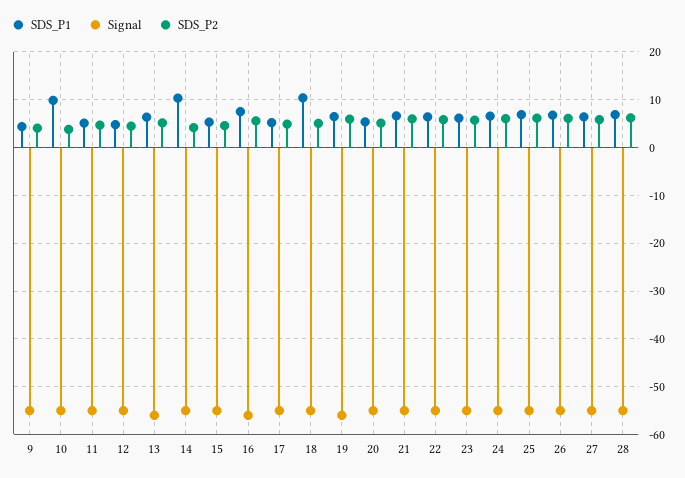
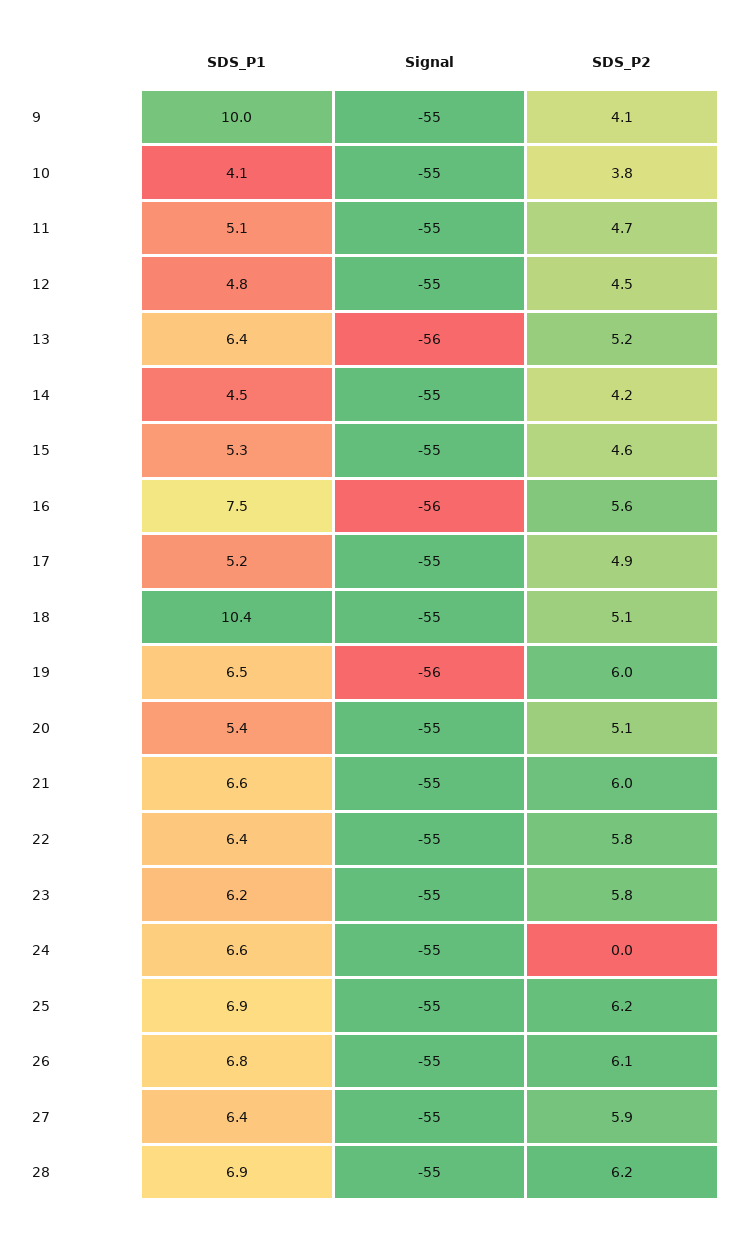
  {
    "SDS_P1": {
-     "9": 4,
+     "9": 10,
-     "10": 10,
+     "10": 4.1,
      "11": 5.1,
      "12": 4.8,
      "13": 6.4,
-     "14": 10,
+     "14": 4.5,
      "15": 5.3,
      "16": 7.5,
      "17": 5.2,
      "18": 10.4,
      "19": 6.5,
      "20": 5.4,
      "21": 6.6,
      "22": 6.4,
      "23": 6.2,
      "24": 6.6,
      "25": 6.9,
      "26": 6.8,
      "27": 6.4,
      "28": 6.9
    },
    "Signal": {
      "9": -55,
      "10": -55,
      "11": -55,
      "12": -55,
      "13": -56,
      "14": -55,
      "15": -55,
      "16": -56,
      "17": -55,
      "18": -55,
      "19": -56,
      "20": -55,
      "21": -55,
      "22": -55,
      "23": -55,
      "24": -55,
      "25": -55,
      "26": -55,
      "27": -55,
      "28": -55
    },
    "SDS_P2": {
      "9": 4.1,
      "10": 3.8,
      "11": 4.7,
      "12": 4.5,
      "13": 5.2,
      "14": 4.2,
      "15": 4.6,
      "16": 5.6,
      "17": 4.9,
      "18": 5.1,
      "19": 6,
      "20": 5.1,
      "21": 6,
      "22": 5.8,
      "23": 5.8,
-     "24": 6,
+     "24": 0,
      "25": 6.2,
      "26": 6.1,
      "27": 5.9,
      "28": 6.2
    }
  }

